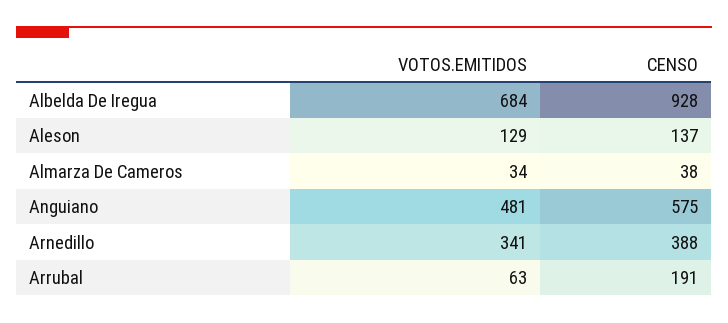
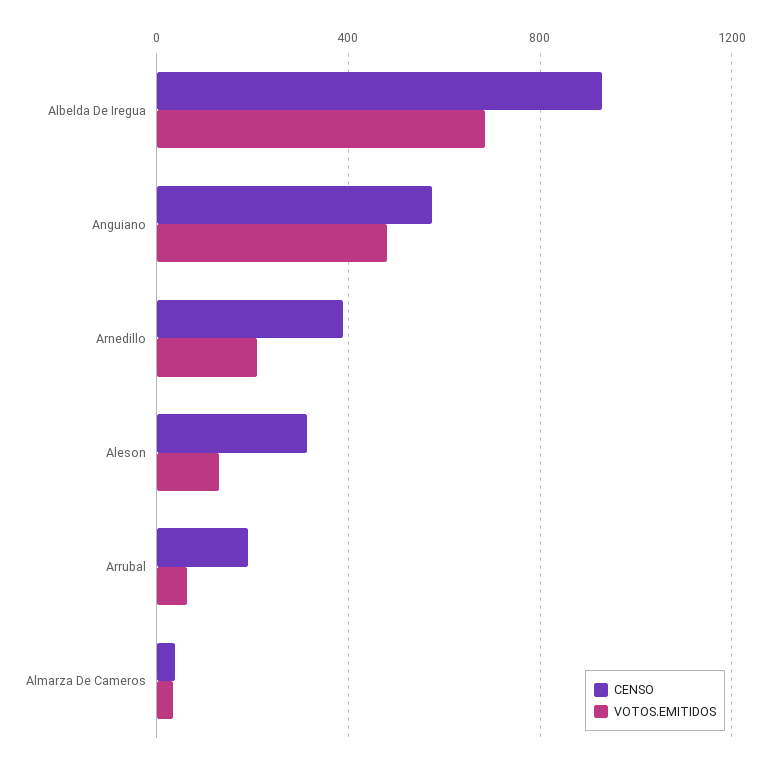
  {
    "VOTOS.EMITIDOS": {
      "Albelda De Iregua": 684,
      "Aleson": 129,
      "Almarza De Cameros": 34,
      "Anguiano": 481,
-     "Arnedillo": 341,
+     "Arnedillo": 200,
      "Arrubal": 63
    },
    "CENSO": {
      "Albelda De Iregua": 928,
-     "Aleson": 137,
+     "Aleson": 300,
      "Almarza De Cameros": 38,
      "Anguiano": 575,
      "Arnedillo": 388,
      "Arrubal": 191
    }
  }

